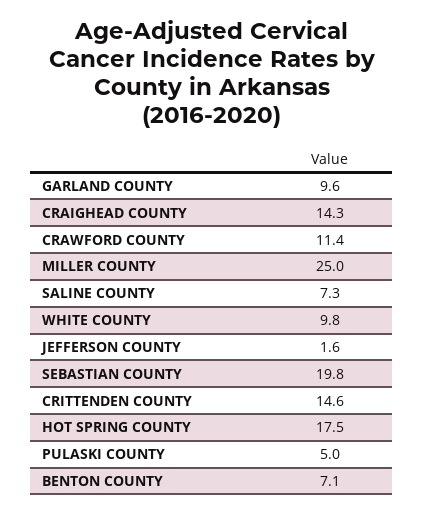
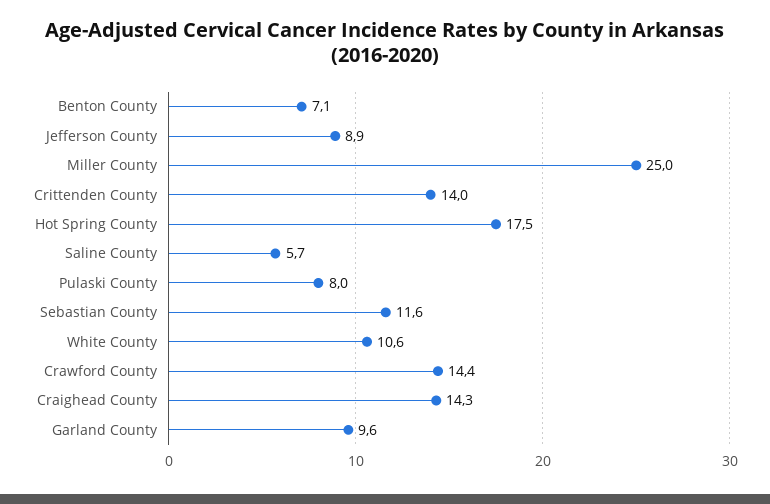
  {
    "GARLAND COUNTY": 9.6,
    "CRAIGHEAD COUNTY": 14.3,
-   "CRAWFORD COUNTY": 11.4,
+   "CRAWFORD COUNTY": 14.4,
    "MILLER COUNTY": 25,
-   "SALINE COUNTY": 7.3,
+   "SALINE COUNTY": 5.7,
-   "WHITE COUNTY": 9.8,
+   "WHITE COUNTY": 10.6,
-   "JEFFERSON COUNTY": 1.6,
+   "JEFFERSON COUNTY": 8.9,
-   "SEBASTIAN COUNTY": 19.8,
+   "SEBASTIAN COUNTY": 11.6,
-   "CRITTENDEN COUNTY": 14.6,
+   "CRITTENDEN COUNTY": 14,
    "HOT SPRING COUNTY": 17.5,
-   "PULASKI COUNTY": 5,
+   "PULASKI COUNTY": 8,
    "BENTON COUNTY": 7.1
  }

